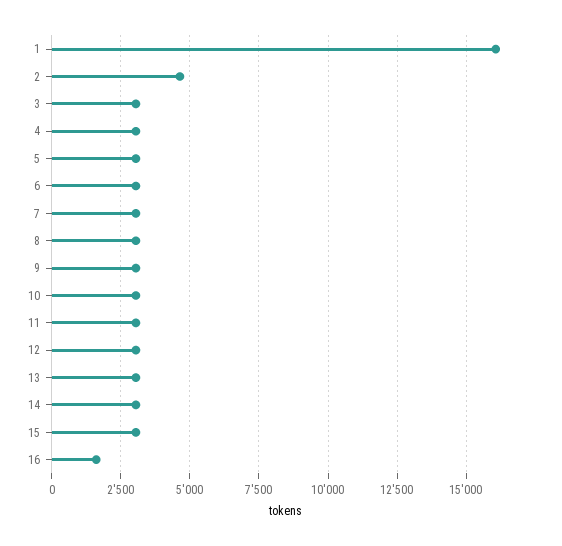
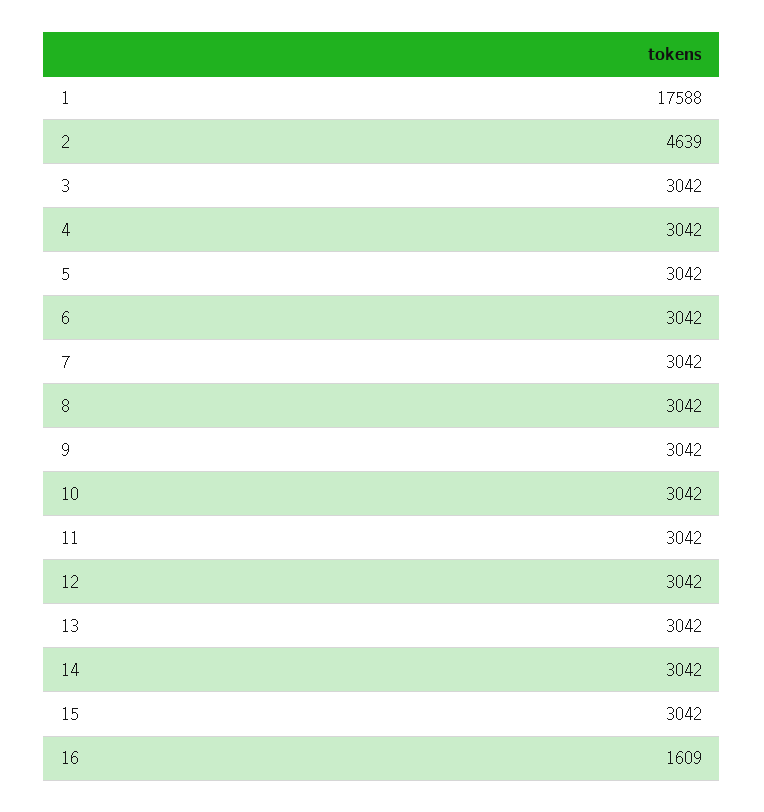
  {
-   "1": 16000,
+   "1": 17588,
    "2": 4639,
    "3": 3042,
    "4": 3042,
    "5": 3042,
    "6": 3042,
    "7": 3042,
    "8": 3042,
    "9": 3042,
    "10": 3042,
    "11": 3042,
    "12": 3042,
    "13": 3042,
    "14": 3042,
    "15": 3042,
    "16": 1609
  }

